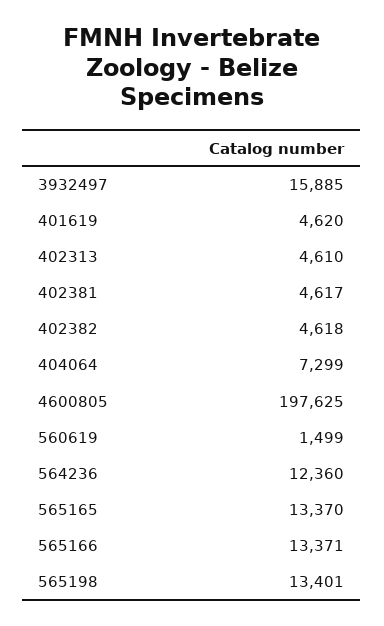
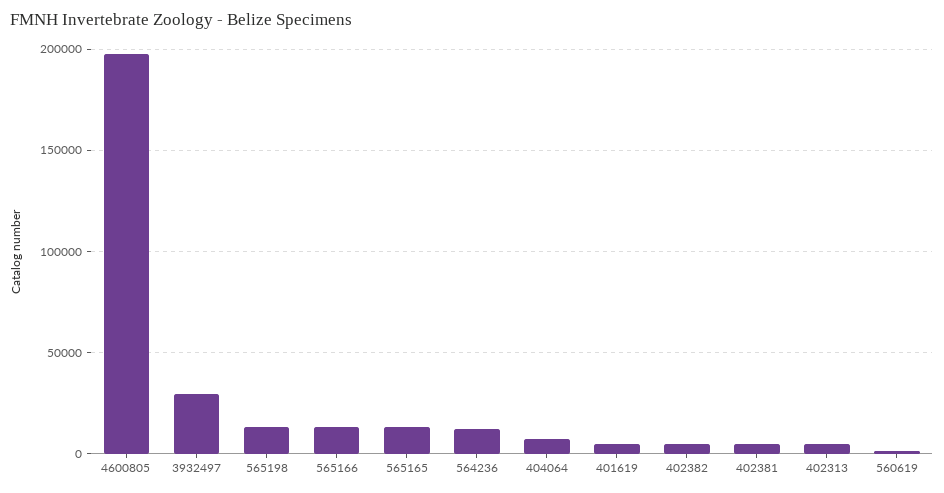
  {
-   "3932497": 15885,
+   "3932497": 30000,
    "401619": 4620,
    "402313": 4610,
    "402381": 4617,
    "402382": 4618,
    "404064": 7299,
    "4600805": 197625,
    "560619": 1499,
    "564236": 12360,
    "565165": 13370,
    "565166": 13371,
    "565198": 13401
  }

